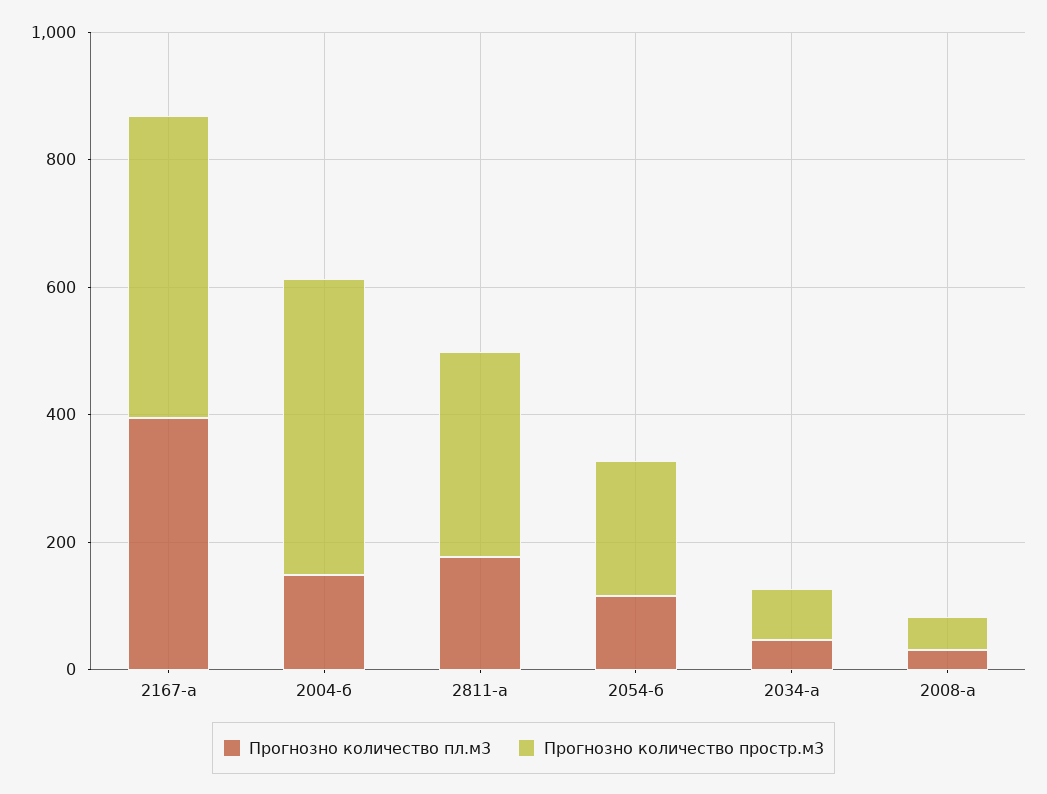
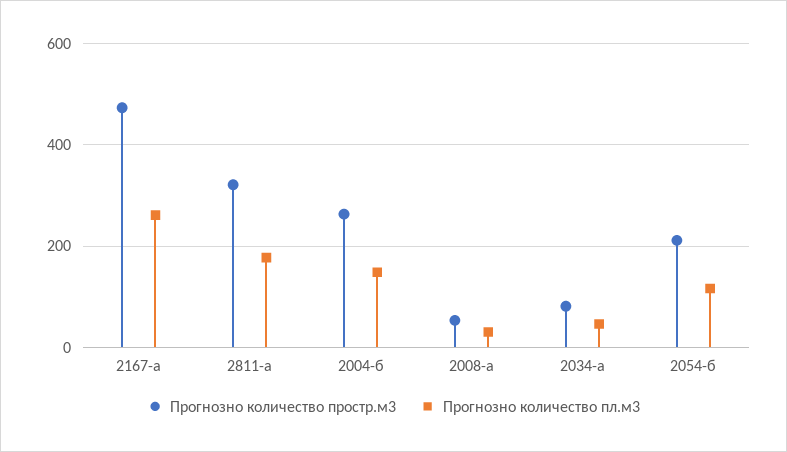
  {
    "Прогнозно количество пл.м3": {
-     "2167-а": 400,
+     "2167-а": 260,
      "2004-б": 140,
      "2811-а": 180,
      "2054-б": 120,
      "2034-а": 40,
      "2008-а": 40
    },
    "Прогнозно количество простр.м3": {
      "2167-а": 480,
-     "2004-б": 450,
+     "2004-б": 260,
      "2811-а": 320,
      "2054-б": 220,
      "2034-а": 80,
      "2008-а": 60
    }
  }

